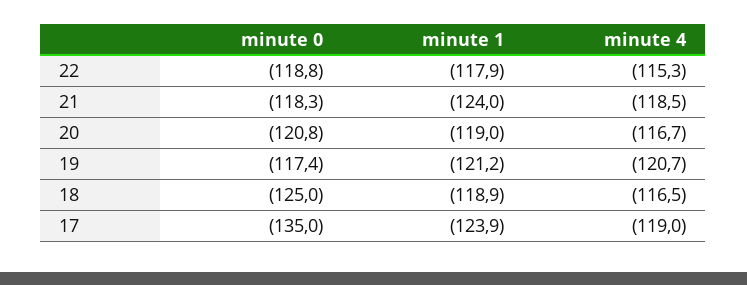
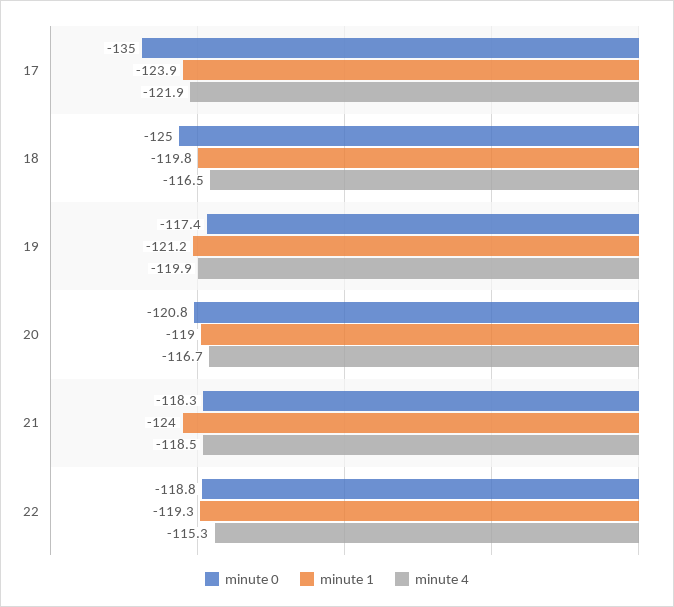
  {
    "minute 0": {
      "22": -118.8,
      "21": -118.3,
      "20": -120.8,
      "19": -117.4,
      "18": -125,
      "17": -135
    },
    "minute 1": {
-     "22": -117.9,
+     "22": -119.3,
      "21": -124,
      "20": -119,
      "19": -121.2,
-     "18": -118.9,
+     "18": -119.8,
      "17": -123.9
    },
    "minute 4": {
      "22": -115.3,
      "21": -118.5,
      "20": -116.7,
-     "19": -120.7,
+     "19": -119.9,
      "18": -116.5,
-     "17": -119
+     "17": -121.9
    }
  }

